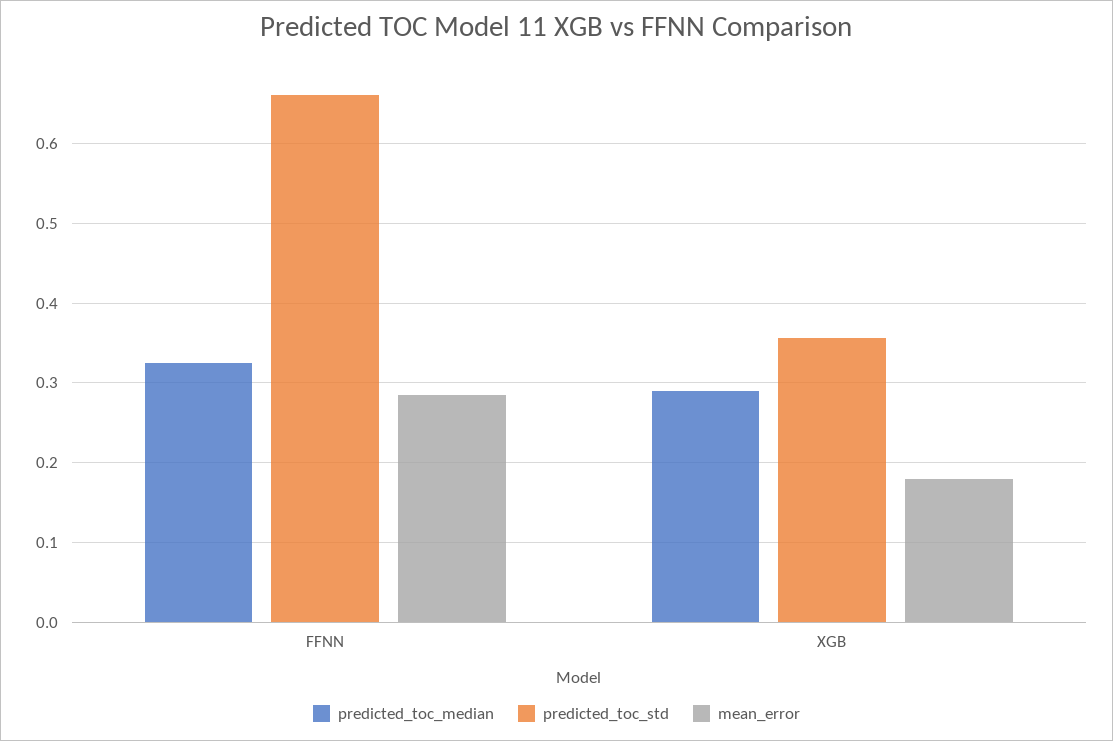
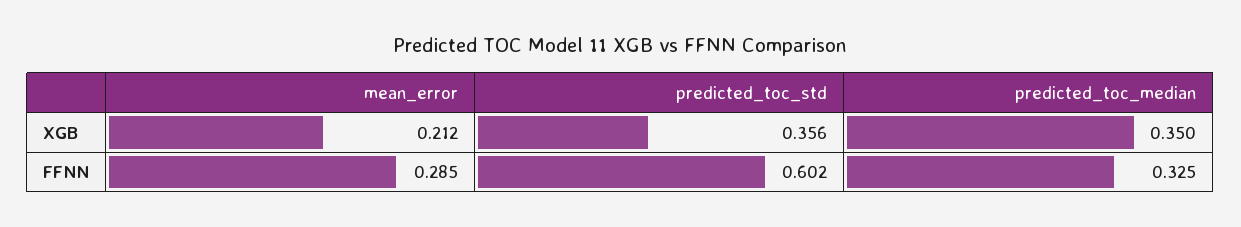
  {
    "predicted_toc_median": {
      "FFNN": 0.325,
-     "XGB": 0.29
+     "XGB": 0.35
    },
    "predicted_toc_std": {
-     "FFNN": 0.66,
+     "FFNN": 0.602,
      "XGB": 0.356
    },
    "mean_error": {
      "FFNN": 0.285,
-     "XGB": 0.18
+     "XGB": 0.212
    }
  }

